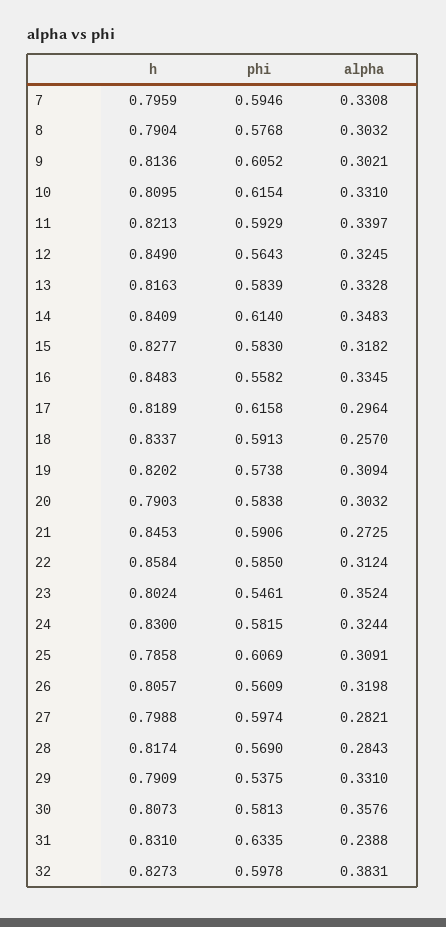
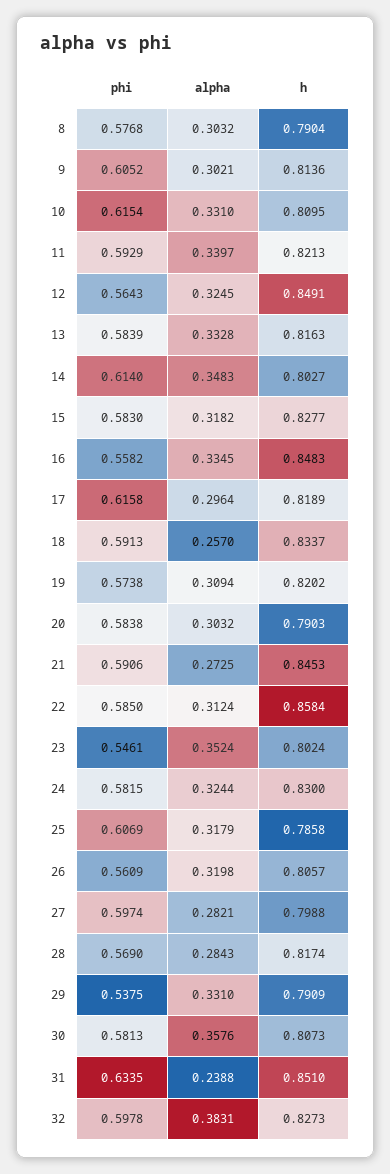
  {
    "h": {
-     "7": 0.7959,
      "8": 0.7904,
      "9": 0.8136,
      "10": 0.8095,
      "11": 0.8213,
-     "12": 0.849,
+     "12": 0.8491,
      "13": 0.8163,
-     "14": 0.8409,
+     "14": 0.8027,
      "15": 0.8277,
      "16": 0.8483,
      "17": 0.8189,
      "18": 0.8337,
      "19": 0.8202,
      "20": 0.7903,
      "21": 0.8453,
      "22": 0.8584,
      "23": 0.8024,
      "24": 0.83,
      "25": 0.7858,
      "26": 0.8057,
      "27": 0.7988,
      "28": 0.8174,
      "29": 0.7909,
      "30": 0.8073,
-     "31": 0.831,
+     "31": 0.851,
      "32": 0.8273
    },
    "phi": {
-     "7": 0.5946,
      "8": 0.5768,
      "9": 0.6052,
      "10": 0.6154,
      "11": 0.5929,
      "12": 0.5643,
      "13": 0.5839,
      "14": 0.614,
      "15": 0.583,
      "16": 0.5582,
      "17": 0.6158,
      "18": 0.5913,
      "19": 0.5738,
      "20": 0.5838,
      "21": 0.5906,
      "22": 0.585,
      "23": 0.5461,
      "24": 0.5815,
      "25": 0.6069,
      "26": 0.5609,
      "27": 0.5974,
      "28": 0.569,
      "29": 0.5375,
      "30": 0.5813,
      "31": 0.6335,
      "32": 0.5978
    },
    "alpha": {
-     "7": 0.3308,
      "8": 0.3032,
      "9": 0.3021,
      "10": 0.331,
      "11": 0.3397,
      "12": 0.3245,
      "13": 0.3328,
      "14": 0.3483,
      "15": 0.3182,
      "16": 0.3345,
      "17": 0.2964,
      "18": 0.257,
      "19": 0.3094,
      "20": 0.3032,
      "21": 0.2725,
      "22": 0.3124,
      "23": 0.3524,
      "24": 0.3244,
-     "25": 0.3091,
+     "25": 0.3179,
      "26": 0.3198,
      "27": 0.2821,
      "28": 0.2843,
      "29": 0.331,
      "30": 0.3576,
      "31": 0.2388,
      "32": 0.3831
    }
  }

